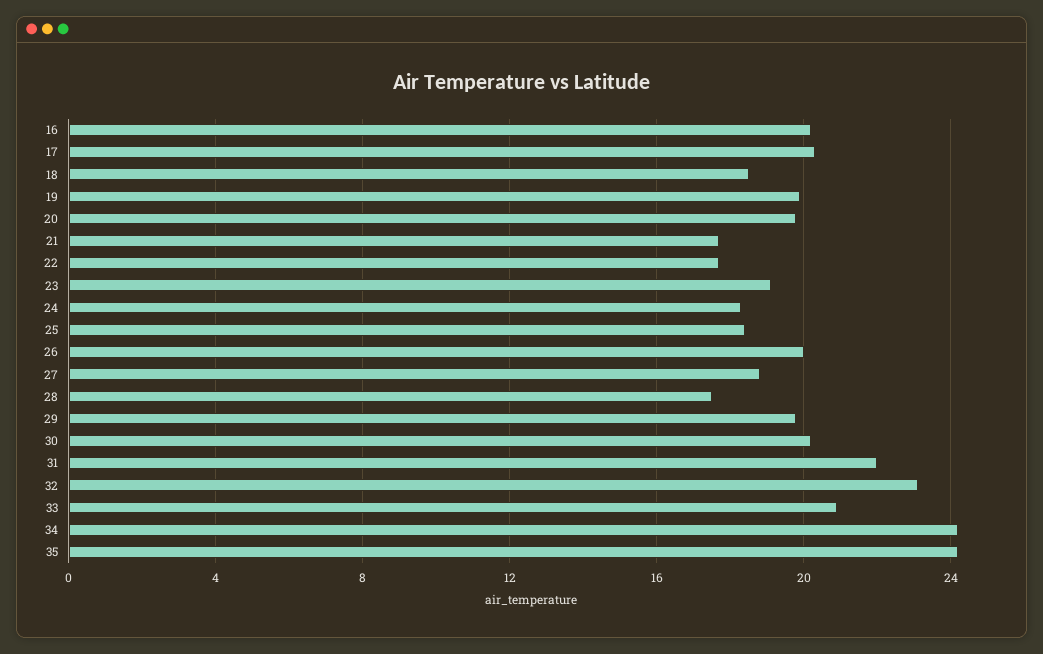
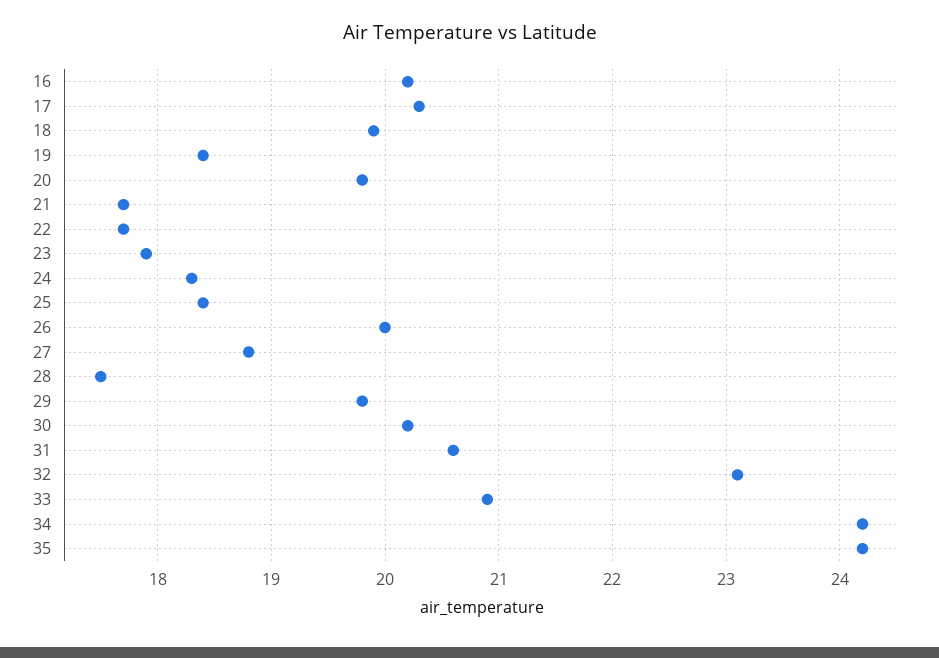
  {
    "16": 20.2,
    "17": 20.3,
-   "18": 18.5,
+   "18": 19.9,
-   "19": 20,
+   "19": 18.4,
    "20": 19.8,
    "21": 17.7,
    "22": 17.7,
-   "23": 19,
+   "23": 17.9,
    "24": 18.3,
    "25": 18.4,
    "26": 20,
    "27": 18.8,
    "28": 17.5,
    "29": 19.8,
    "30": 20.2,
-   "31": 22,
+   "31": 20.6,
    "32": 23.1,
    "33": 20.9,
    "34": 24.2,
    "35": 24.2
  }

